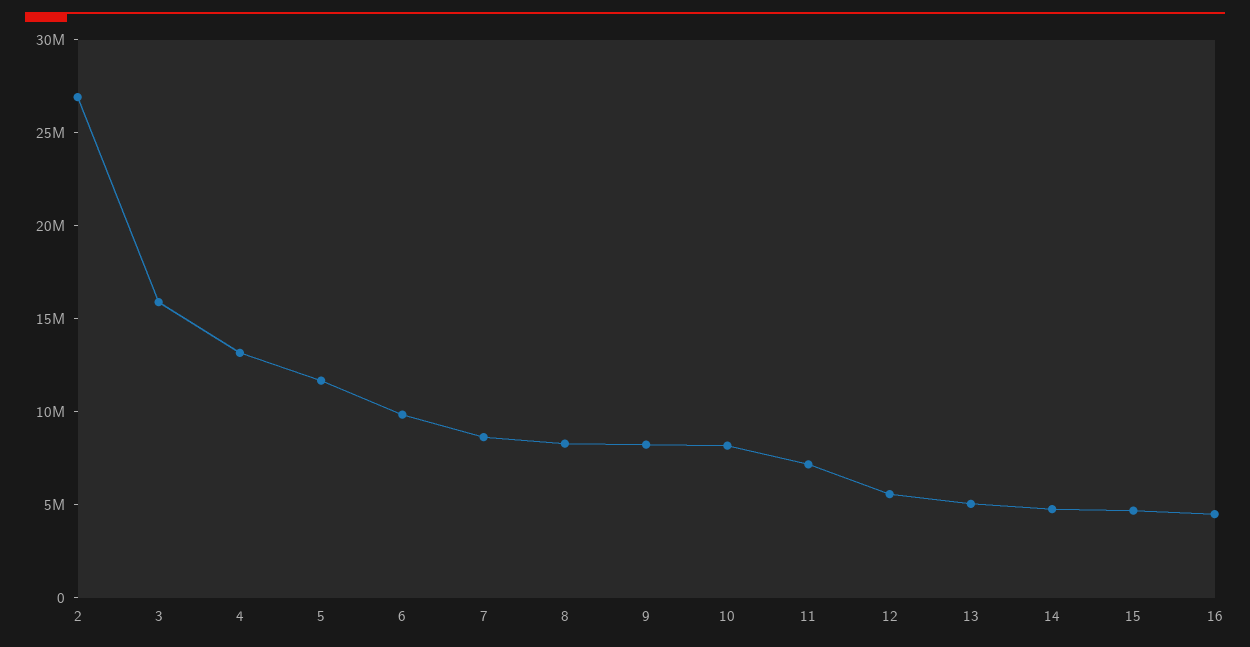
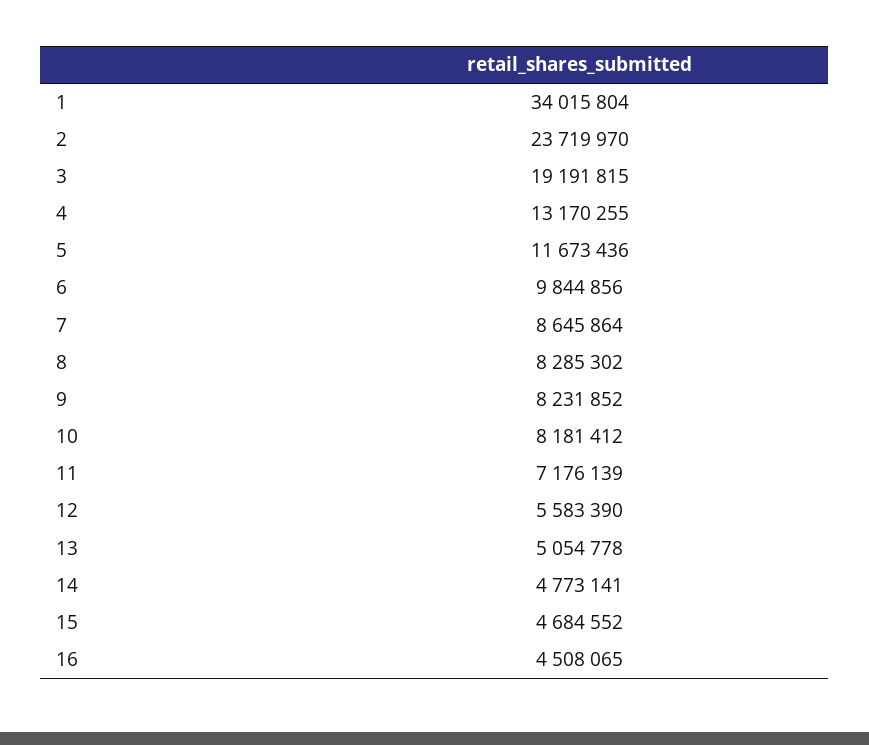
  {
-   "2": 27000000,
+   "2": 23719970,
-   "3": 16000000,
+   "3": 19191815,
    "4": 13170255,
    "5": 11673436,
    "6": 9844856,
    "7": 8645864,
    "8": 8285302,
    "9": 8231852,
    "10": 8181412,
    "11": 7176139,
    "12": 5583390,
    "13": 5054778,
    "14": 4773141,
    "15": 4684552,
-   "16": 4508065
+   "16": 4508065,
+   "1": 34015804
  }

